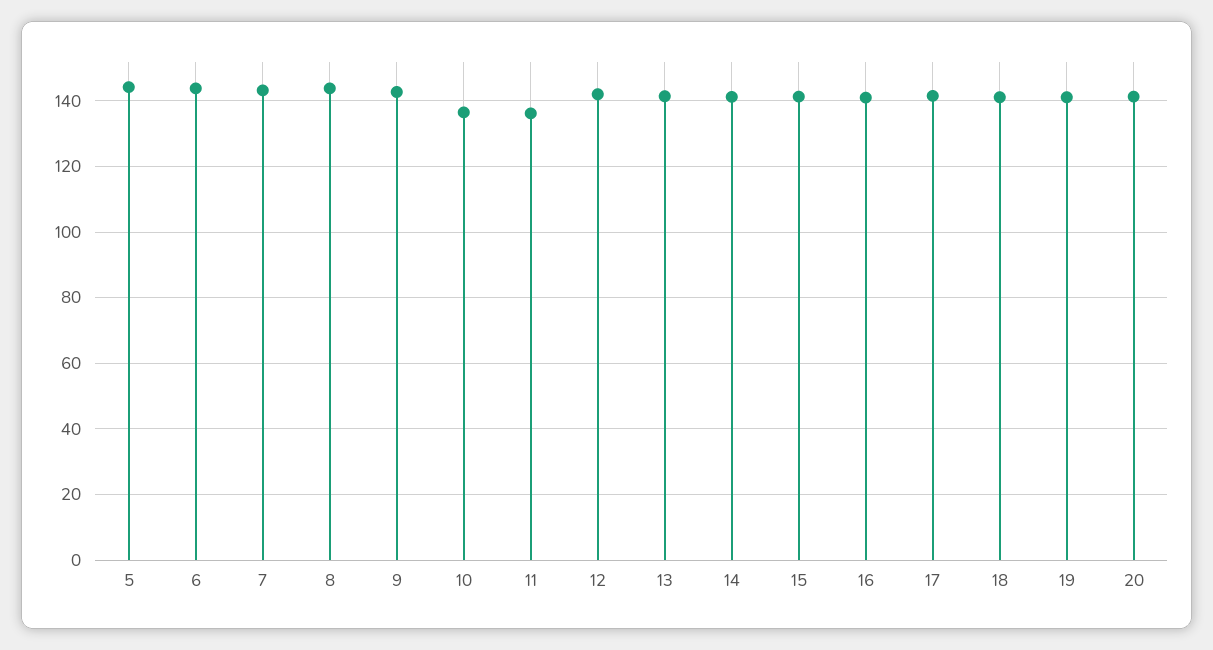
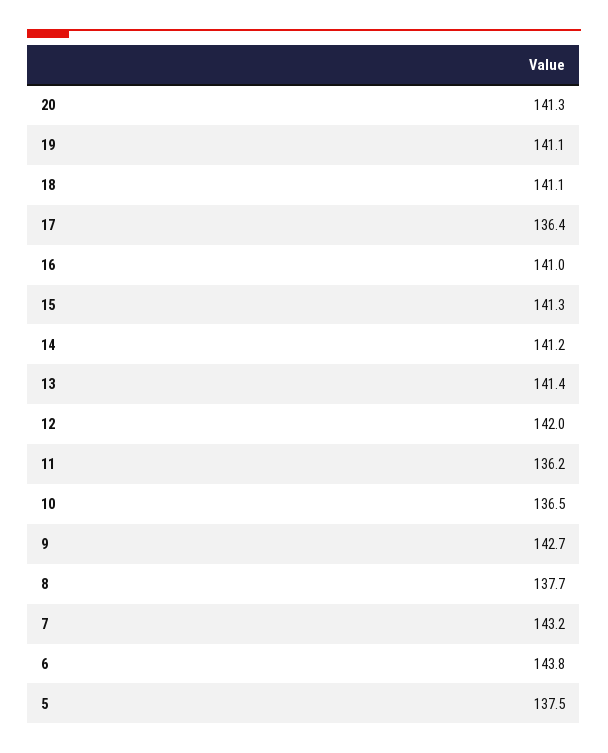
  {
-   "5": 144,
+   "5": 137.5,
    "6": 143.8,
    "7": 143.2,
-   "8": 144,
+   "8": 137.7,
    "9": 142.7,
    "10": 136.5,
    "11": 136.2,
    "12": 142,
    "13": 141.4,
    "14": 141.2,
    "15": 141.3,
    "16": 141,
-   "17": 142,
+   "17": 136.4,
    "18": 141.1,
    "19": 141.1,
    "20": 141.3
  }

